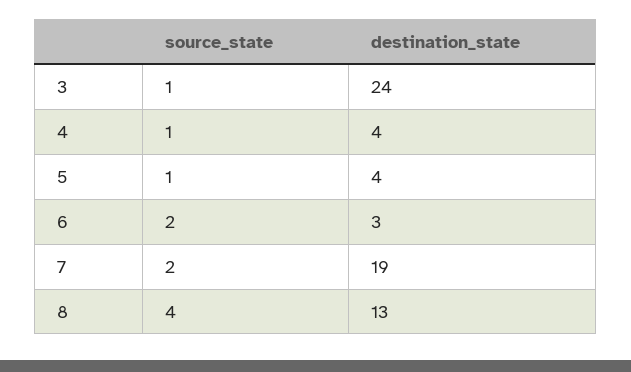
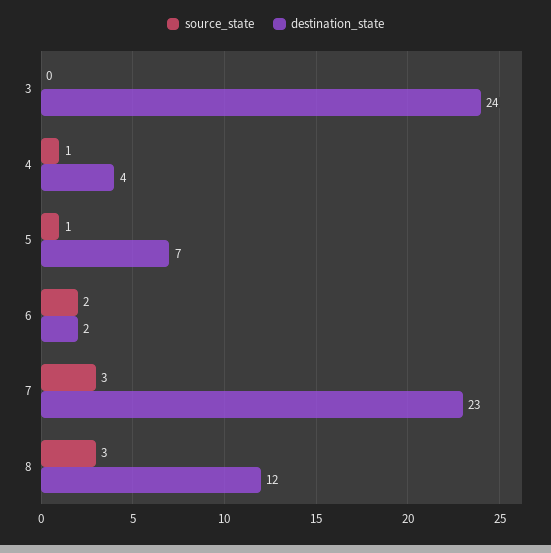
  {
    "source_state": {
-     "3": 1,
+     "3": 0,
      "4": 1,
      "5": 1,
      "6": 2,
-     "7": 2,
+     "7": 3,
-     "8": 4
+     "8": 3
    },
    "destination_state": {
      "3": 24,
      "4": 4,
-     "5": 4,
+     "5": 7,
-     "6": 3,
+     "6": 2,
-     "7": 19,
+     "7": 23,
-     "8": 13
+     "8": 12
    }
  }

